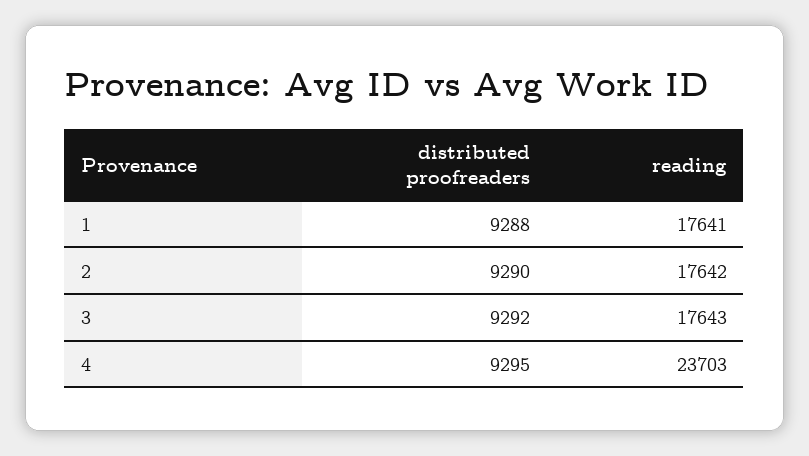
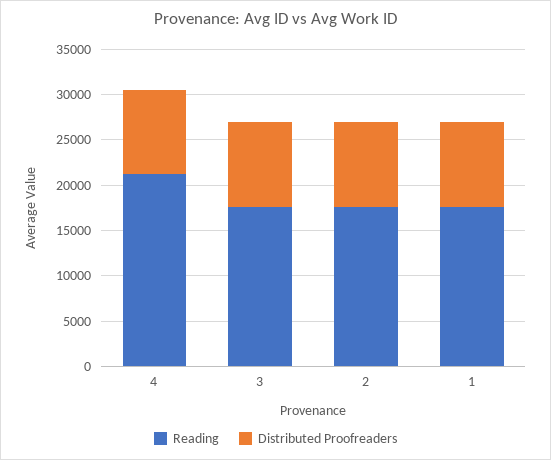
  {
    "distributed proofreaders": {
      "1": 9288,
      "2": 9290,
      "3": 9292,
      "4": 9295
    },
    "reading": {
      "1": 17641,
      "2": 17642,
      "3": 17643,
-     "4": 23703
+     "4": 21000
    }
  }

